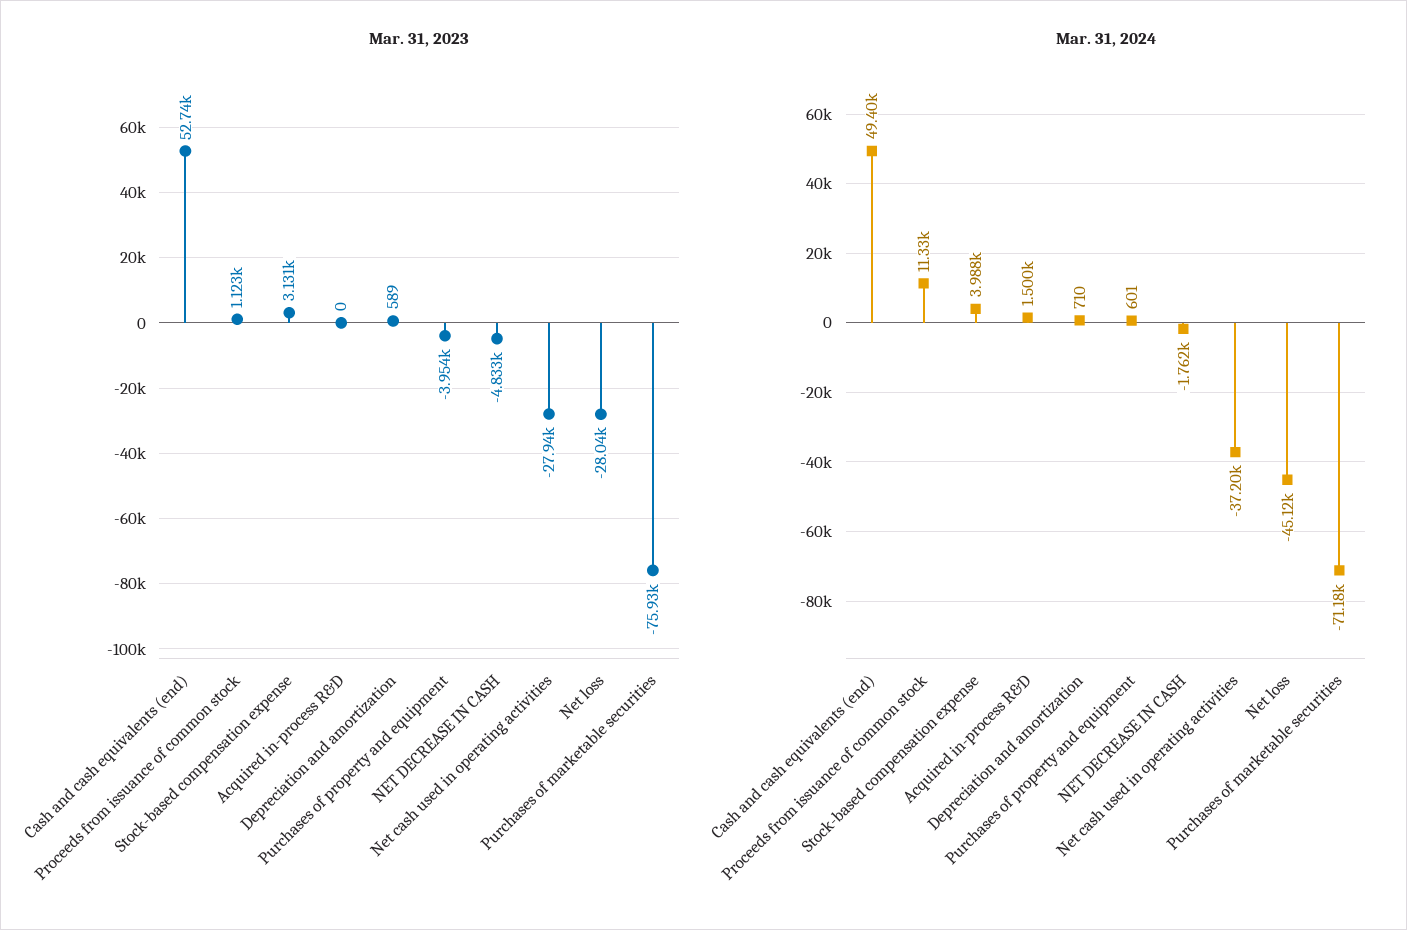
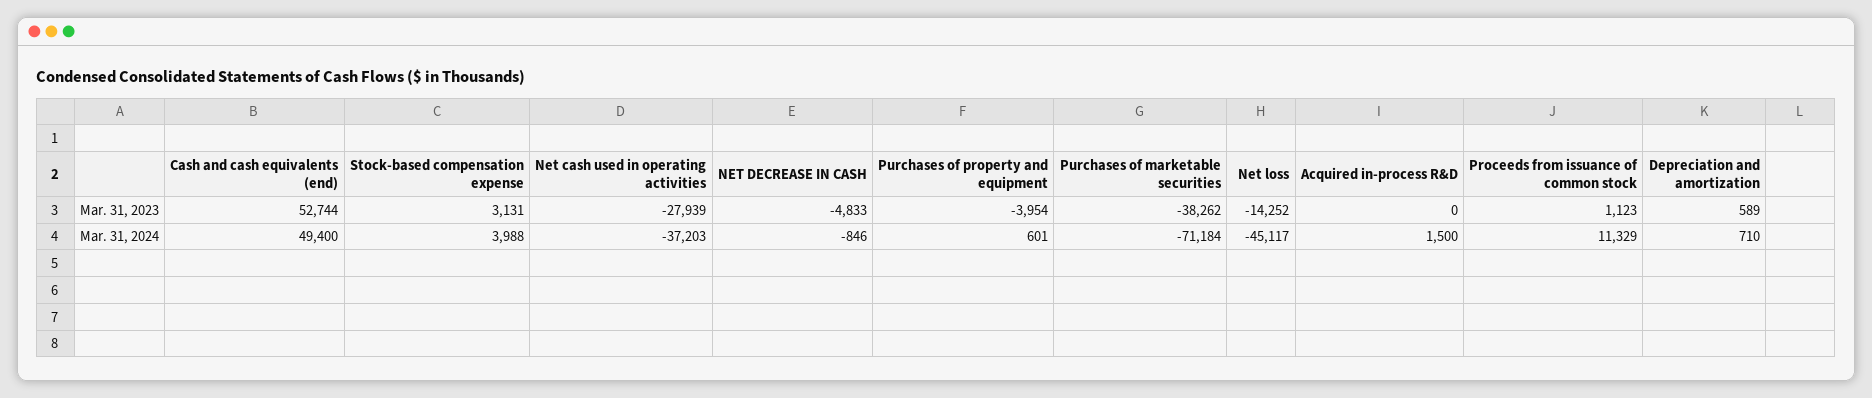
  {
    "Mar. 31, 2023": {
      "Cash and cash equivalents (end)": 52744,
      "Proceeds from issuance of common stock": 1123,
      "Stock-based compensation expense": 3131,
      "Acquired in-process R&D": 0,
      "Depreciation and amortization": 589,
      "Purchases of property and equipment": -3954,
      "NET DECREASE IN CASH": -4833,
      "Net cash used in operating activities": -27939,
-     "Net loss": -28040,
+     "Net loss": -14252,
-     "Purchases of marketable securities": -75930
+     "Purchases of marketable securities": -38262
    },
    "Mar. 31, 2024": {
      "Cash and cash equivalents (end)": 49400,
      "Proceeds from issuance of common stock": 11329,
      "Stock-based compensation expense": 3988,
      "Acquired in-process R&D": 1500,
      "Depreciation and amortization": 710,
      "Purchases of property and equipment": 601,
-     "NET DECREASE IN CASH": -1762,
+     "NET DECREASE IN CASH": -846,
      "Net cash used in operating activities": -37203,
      "Net loss": -45117,
      "Purchases of marketable securities": -71184
    }
  }

